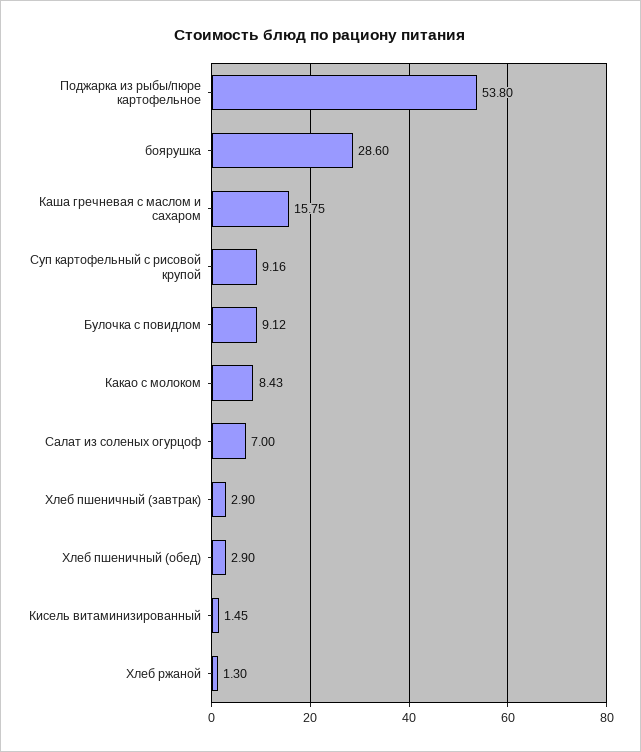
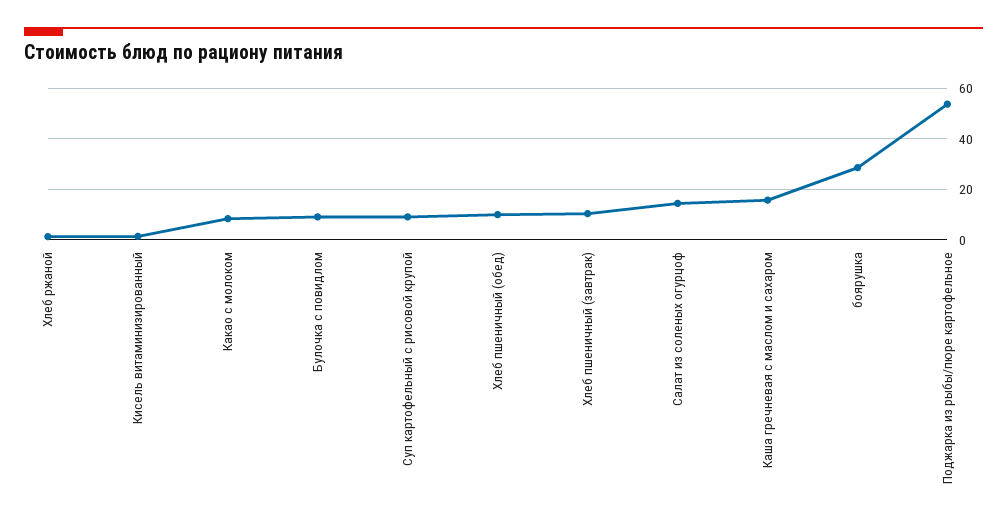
  {
    "Поджарка из рыбы/пюре картофельное": 53.8,
    "боярушка": 28.6,
    "Каша гречневая с маслом и сахаром": 15.75,
    "Суп картофельный с рисовой крупой": 9.16,
    "Булочка с повидлом": 9.12,
    "Какао с молоком": 8.43,
-   "Салат из соленых огурцоф": 7,
+   "Салат из соленых огурцоф": 15,
-   "Хлеб пшеничный (завтрак)": 2.9,
+   "Хлеб пшеничный (завтрак)": 10,
-   "Хлеб пшеничный (обед)": 2.9,
+   "Хлеб пшеничный (обед)": 10,
    "Кисель витаминизированный": 1.45,
    "Хлеб ржаной": 1.3
  }

